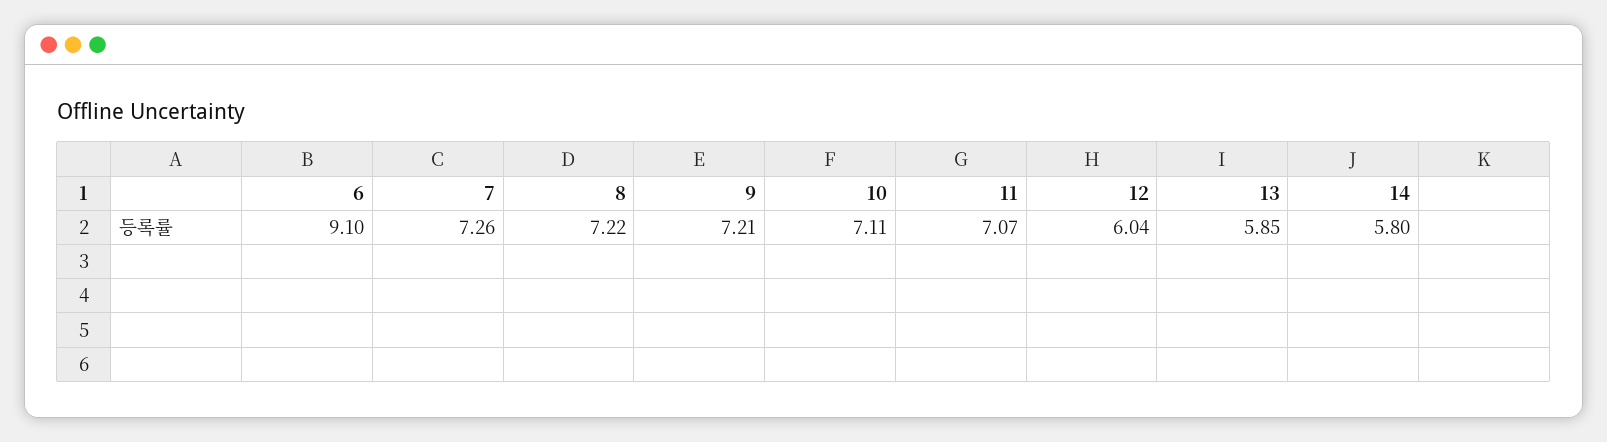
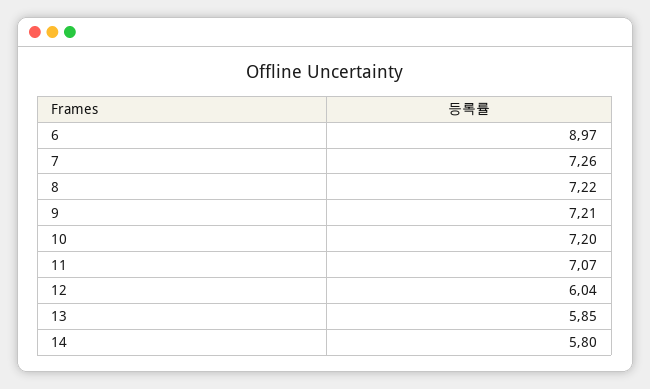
  {
-   "6": 9.1,
+   "6": 8.97,
    "7": 7.26,
    "8": 7.22,
    "9": 7.21,
-   "10": 7.11,
+   "10": 7.2,
    "11": 7.07,
    "12": 6.04,
    "13": 5.85,
    "14": 5.8
  }

